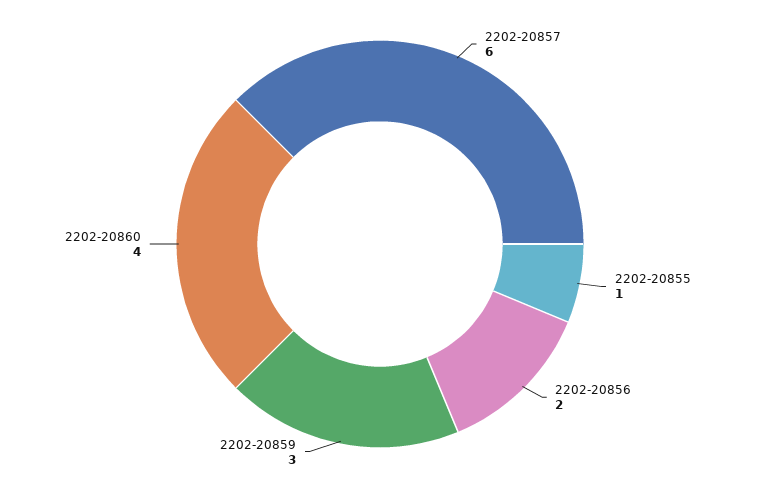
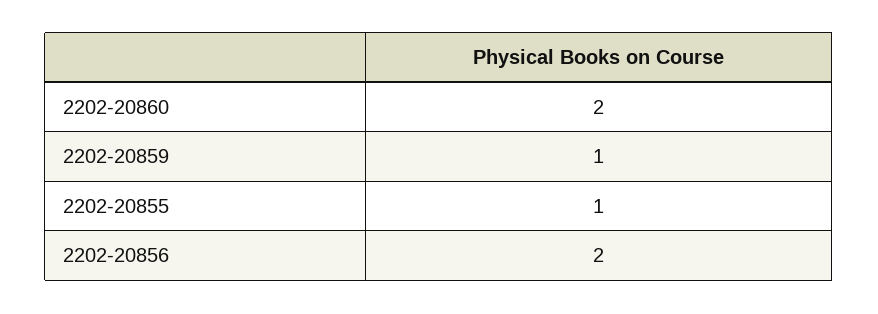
  {
-   "2202-20857": 6,
    "2202-20855": 1,
    "2202-20856": 2,
-   "2202-20859": 3,
+   "2202-20859": 1,
-   "2202-20860": 4
+   "2202-20860": 2
  }

